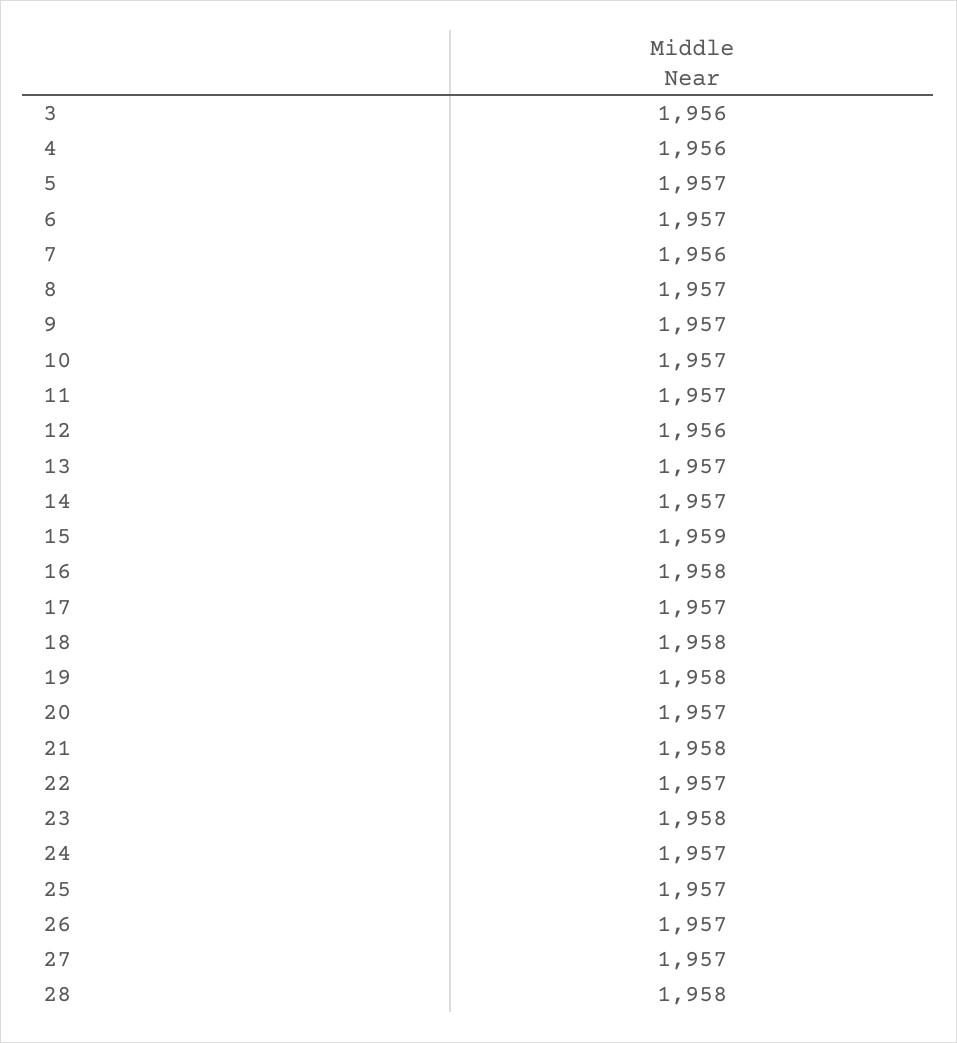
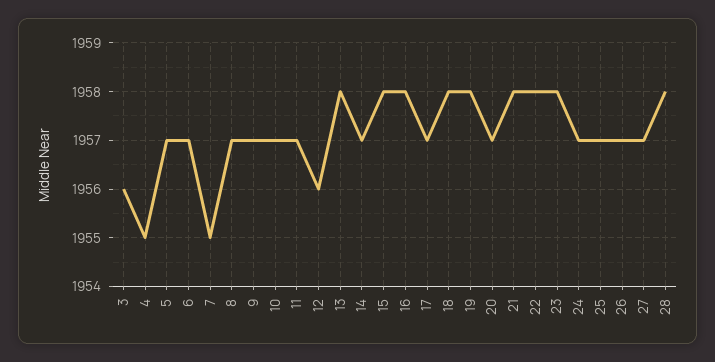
  {
    "3": 1956,
-   "4": 1956,
+   "4": 1955,
    "5": 1957,
    "6": 1957,
-   "7": 1956,
+   "7": 1955,
    "8": 1957,
    "9": 1957,
    "10": 1957,
    "11": 1957,
    "12": 1956,
-   "13": 1957,
+   "13": 1958,
    "14": 1957,
-   "15": 1959,
+   "15": 1958,
    "16": 1958,
    "17": 1957,
    "18": 1958,
    "19": 1958,
    "20": 1957,
    "21": 1958,
-   "22": 1957,
+   "22": 1958,
    "23": 1958,
    "24": 1957,
    "25": 1957,
    "26": 1957,
    "27": 1957,
    "28": 1958
  }

